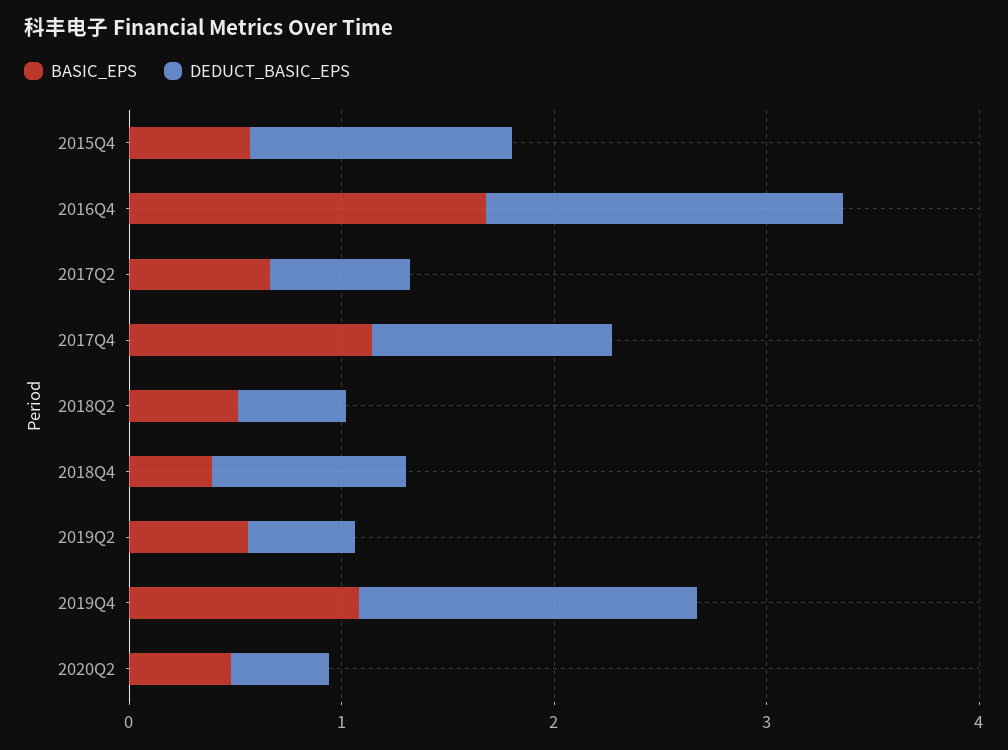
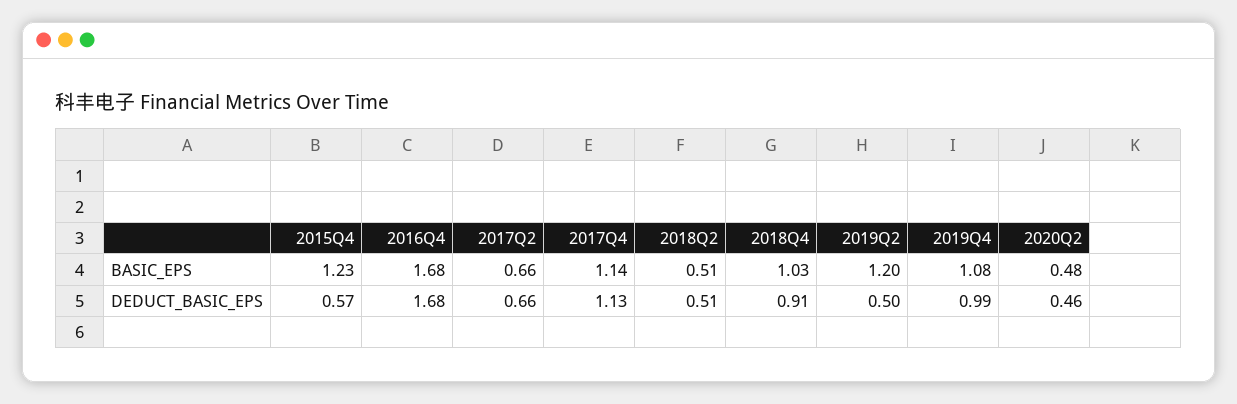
  {
    "BASIC_EPS": {
-     "2015Q4": 0.6,
+     "2015Q4": 1.23,
      "2016Q4": 1.68,
      "2017Q2": 0.66,
      "2017Q4": 1.14,
      "2018Q2": 0.51,
-     "2018Q4": 0.4,
+     "2018Q4": 1.03,
-     "2019Q2": 0.6,
+     "2019Q2": 1.2,
      "2019Q4": 1.08,
      "2020Q2": 0.48
    },
    "DEDUCT_BASIC_EPS": {
-     "2015Q4": 1.2,
+     "2015Q4": 0.57,
      "2016Q4": 1.68,
      "2017Q2": 0.66,
      "2017Q4": 1.13,
      "2018Q2": 0.51,
      "2018Q4": 0.91,
      "2019Q2": 0.5,
-     "2019Q4": 1.6,
+     "2019Q4": 0.99,
      "2020Q2": 0.46
    }
  }

